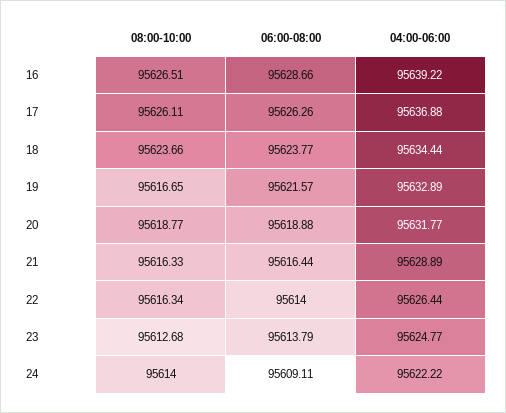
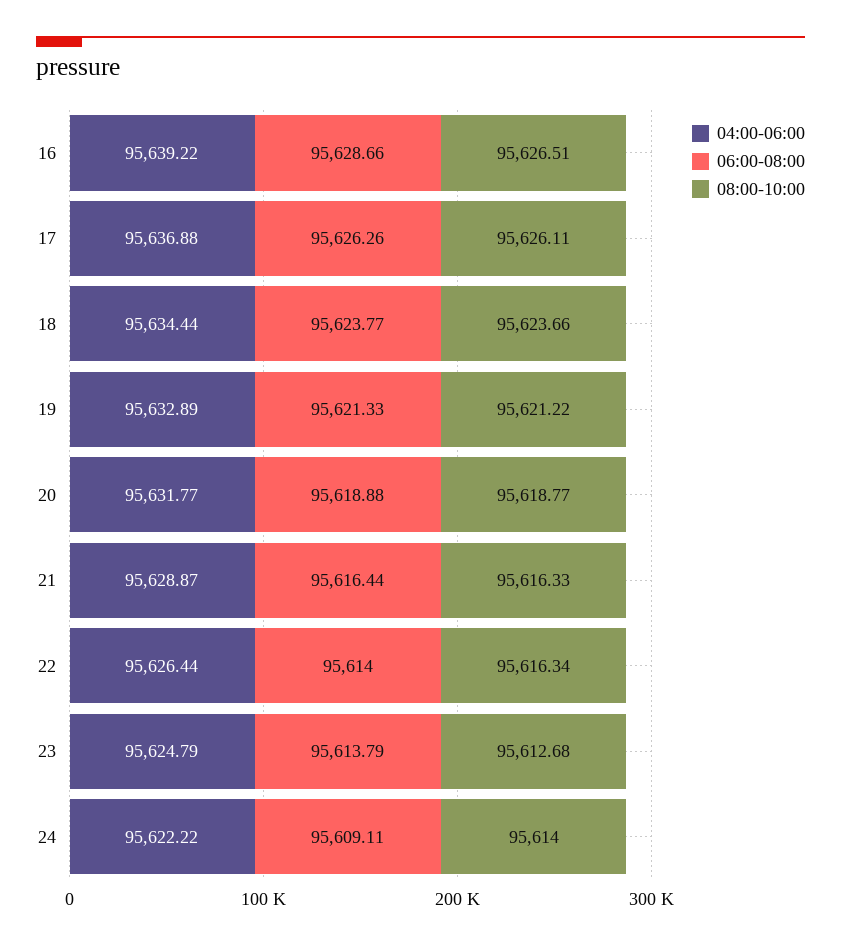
  {
    "08:00-10:00": {
      "16": 95626.51,
      "17": 95626.11,
      "18": 95623.66,
-     "19": 95616.65,
+     "19": 95621.22,
      "20": 95618.77,
      "21": 95616.33,
      "22": 95616.34,
      "23": 95612.68,
      "24": 95614
    },
    "06:00-08:00": {
      "16": 95628.66,
      "17": 95626.26,
      "18": 95623.77,
-     "19": 95621.57,
+     "19": 95621.33,
      "20": 95618.88,
      "21": 95616.44,
      "22": 95614,
      "23": 95613.79,
      "24": 95609.11
    },
    "04:00-06:00": {
      "16": 95639.22,
      "17": 95636.88,
      "18": 95634.44,
      "19": 95632.89,
      "20": 95631.77,
-     "21": 95628.89,
+     "21": 95628.87,
      "22": 95626.44,
-     "23": 95624.77,
+     "23": 95624.79,
      "24": 95622.22
    }
  }

